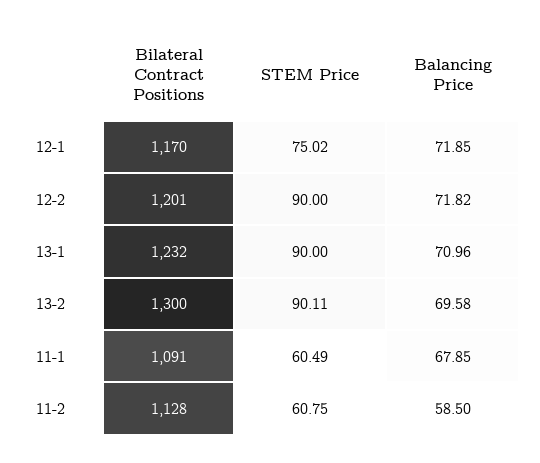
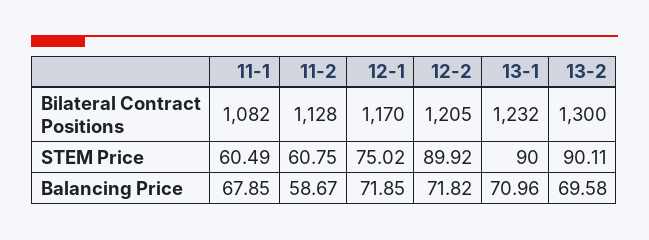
  {
    "Bilateral Contract Positions": {
      "12-1": 1170,
-     "12-2": 1201,
+     "12-2": 1205,
      "13-1": 1232,
      "13-2": 1300,
-     "11-1": 1091,
+     "11-1": 1082,
      "11-2": 1128
    },
    "STEM Price": {
      "12-1": 75.02,
-     "12-2": 90,
+     "12-2": 89.92,
      "13-1": 90,
      "13-2": 90.11,
      "11-1": 60.49,
      "11-2": 60.75
    },
    "Balancing Price": {
      "12-1": 71.85,
      "12-2": 71.82,
      "13-1": 70.96,
      "13-2": 69.58,
      "11-1": 67.85,
-     "11-2": 58.5
+     "11-2": 58.67
    }
  }

